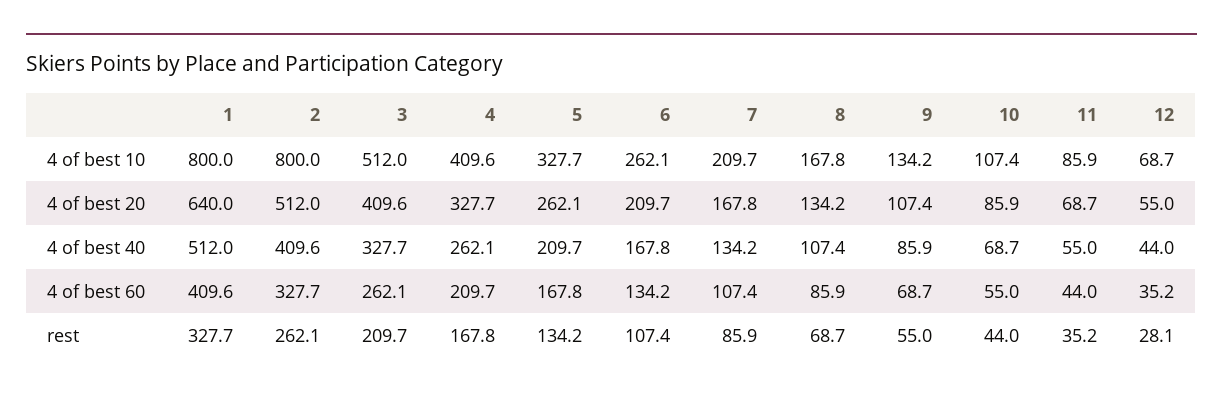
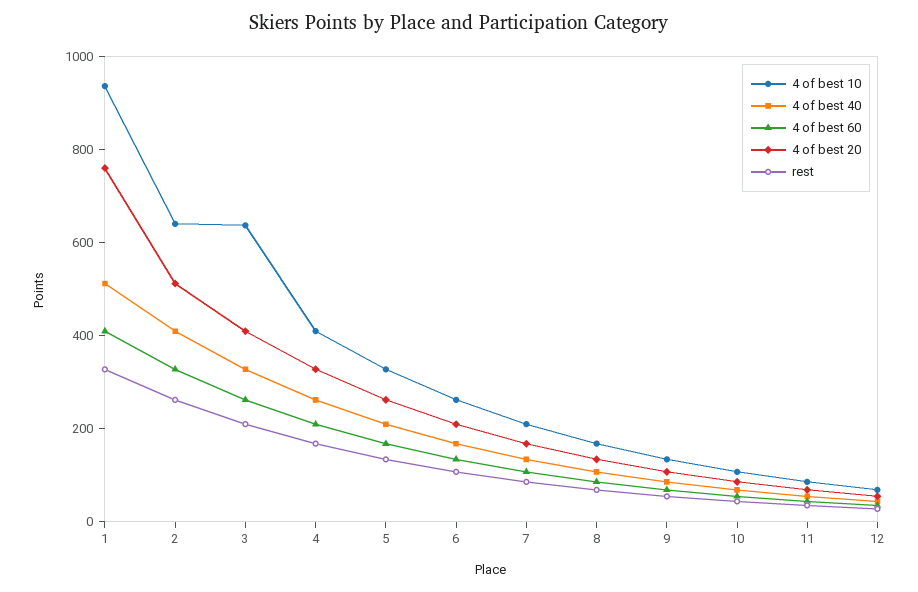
  {
    "4 of best 10": {
-     "1": 800,
+     "1": 950,
-     "2": 800,
+     "2": 650,
-     "3": 512,
+     "3": 650,
      "4": 409.6,
      "5": 327.7,
      "6": 262.1,
      "7": 209.7,
      "8": 167.8,
      "9": 134.2,
      "10": 107.4,
      "11": 85.9,
      "12": 68.7
    },
    "4 of best 20": {
-     "1": 640,
+     "1": 750,
      "2": 512,
      "3": 409.6,
      "4": 327.7,
      "5": 262.1,
      "6": 209.7,
      "7": 167.8,
      "8": 134.2,
      "9": 107.4,
      "10": 85.9,
      "11": 68.7,
      "12": 55
    },
    "4 of best 40": {
      "1": 512,
      "2": 409.6,
      "3": 327.7,
      "4": 262.1,
      "5": 209.7,
      "6": 167.8,
      "7": 134.2,
      "8": 107.4,
      "9": 85.9,
      "10": 68.7,
      "11": 55,
      "12": 44
    },
    "4 of best 60": {
      "1": 409.6,
      "2": 327.7,
      "3": 262.1,
      "4": 209.7,
      "5": 167.8,
      "6": 134.2,
      "7": 107.4,
      "8": 85.9,
      "9": 68.7,
      "10": 55,
      "11": 44,
      "12": 35.2
    },
    "rest": {
      "1": 327.7,
      "2": 262.1,
      "3": 209.7,
      "4": 167.8,
      "5": 134.2,
      "6": 107.4,
      "7": 85.9,
      "8": 68.7,
      "9": 55,
      "10": 44,
      "11": 35.2,
      "12": 28.1
    }
  }

